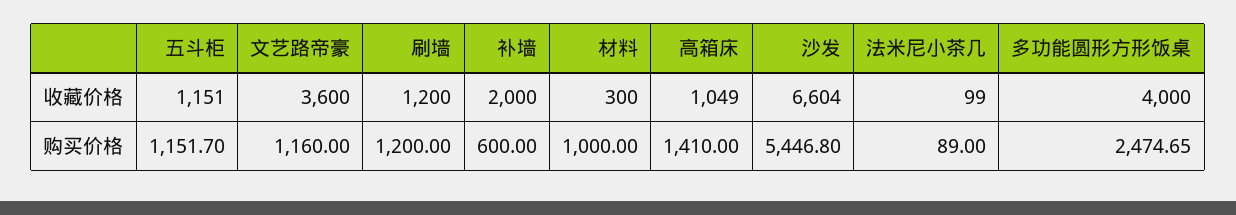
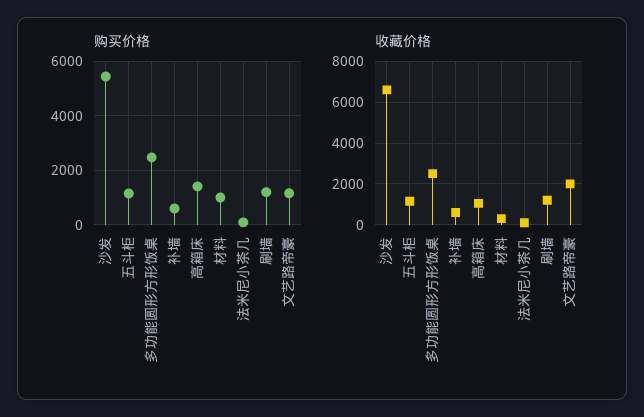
  {
    "收藏价格": {
      "五斗柜": 1151,
-     "文艺路帝豪": 3600,
+     "文艺路帝豪": 2000,
      "刷墙": 1200,
-     "补墙": 2000,
+     "补墙": 500,
      "材料": 300,
      "高箱床": 1049,
      "沙发": 6604,
      "法米尼小茶几": 99,
-     "多功能圆形方形饭桌": 4000
+     "多功能圆形方形饭桌": 2500
    },
    "购买价格": {
      "五斗柜": 1151.7,
      "文艺路帝豪": 1160,
      "刷墙": 1200,
      "补墙": 600,
      "材料": 1000,
      "高箱床": 1410,
      "沙发": 5446.8,
      "法米尼小茶几": 89,
      "多功能圆形方形饭桌": 2474.65
    }
  }

